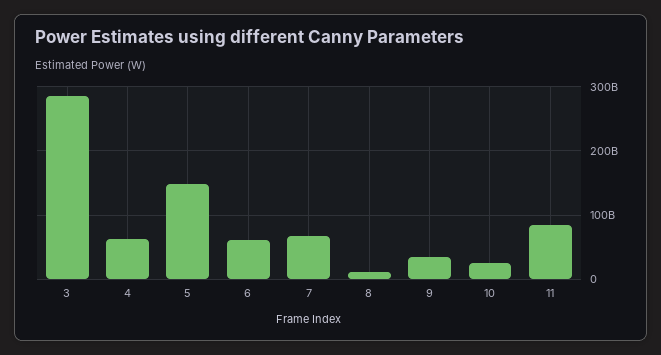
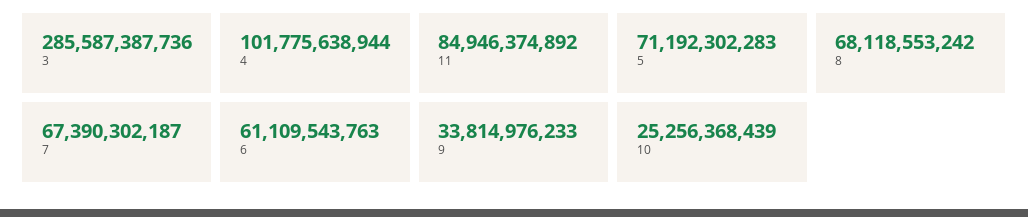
  {
    "3": 285587387736,
-   "4": 60000000000,
+   "4": 101775638944,
-   "5": 150000000000,
+   "5": 71192302283,
    "6": 61109543763,
    "7": 67390302187,
-   "8": 10000000000,
+   "8": 68118553242,
    "9": 33814976233,
    "10": 25256368439,
    "11": 84946374892
  }

